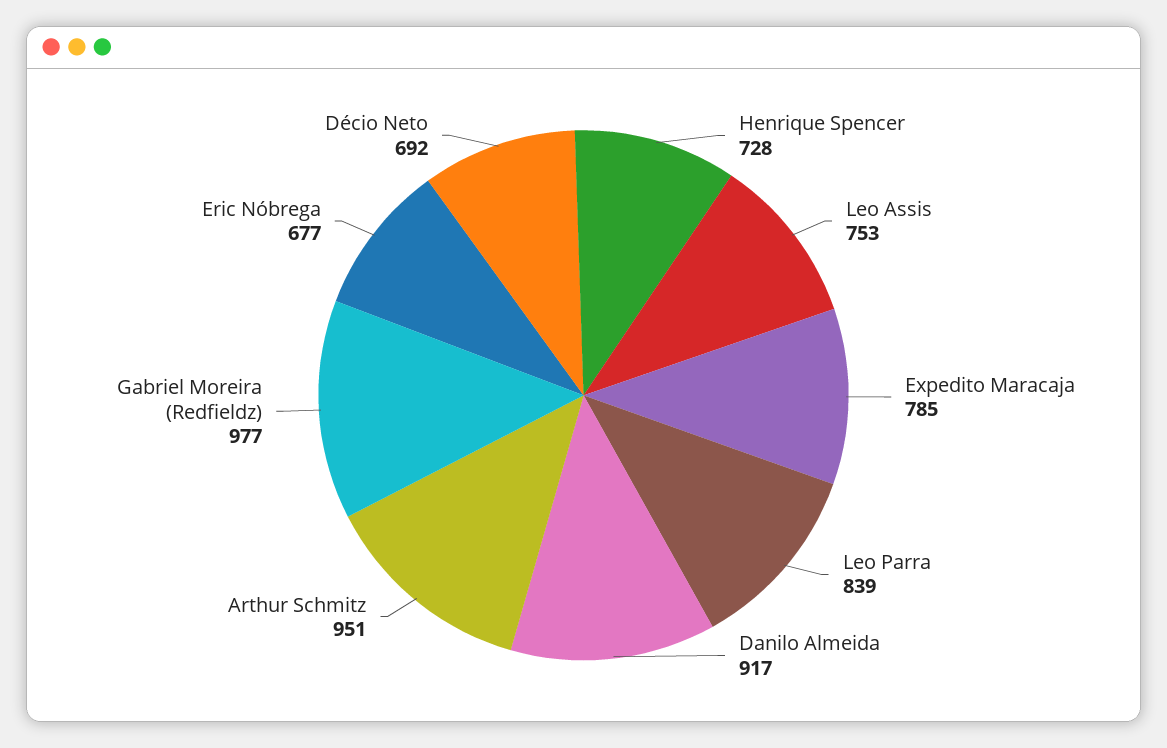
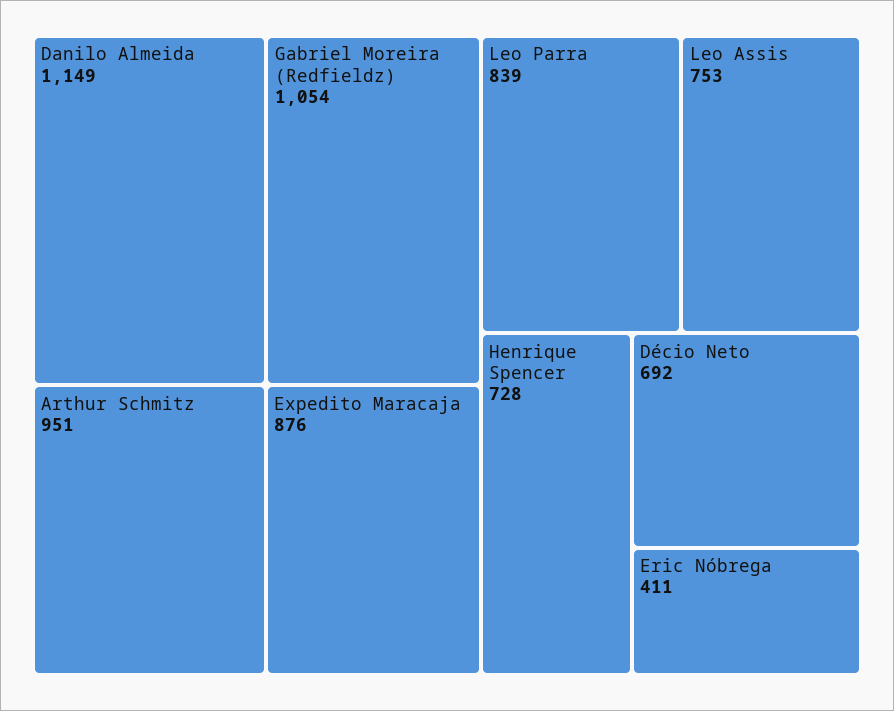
  {
    "Henrique Spencer": 728,
    "Leo Assis": 753,
-   "Expedito Maracaja": 785,
+   "Expedito Maracaja": 876,
    "Leo Parra": 839,
-   "Danilo Almeida": 917,
+   "Danilo Almeida": 1149,
    "Arthur Schmitz": 951,
-   "Gabriel Moreira (Redfieldz)": 977,
+   "Gabriel Moreira (Redfieldz)": 1054,
-   "Eric Nóbrega": 677,
+   "Eric Nóbrega": 411,
    "Décio Neto": 692
  }

